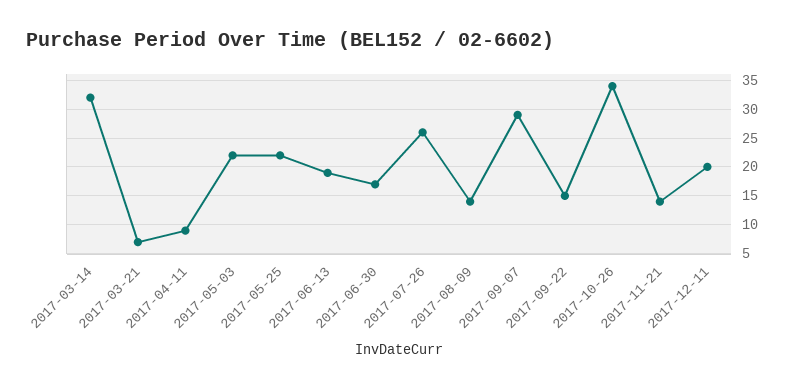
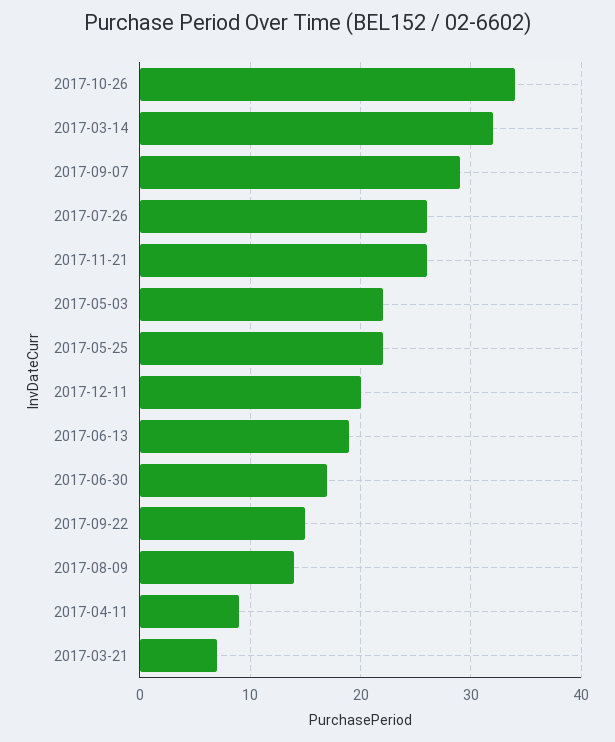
  {
    "2017-03-14": 32,
    "2017-03-21": 7,
    "2017-04-11": 9,
    "2017-05-03": 22,
    "2017-05-25": 22,
    "2017-06-13": 19,
    "2017-06-30": 17,
    "2017-07-26": 26,
    "2017-08-09": 14,
    "2017-09-07": 29,
    "2017-09-22": 15,
    "2017-10-26": 34,
-   "2017-11-21": 15,
+   "2017-11-21": 26,
    "2017-12-11": 20
  }

